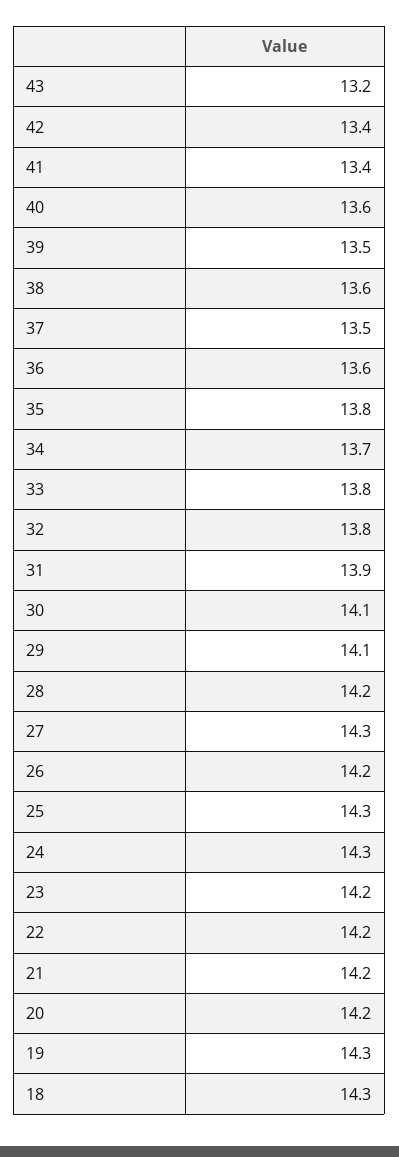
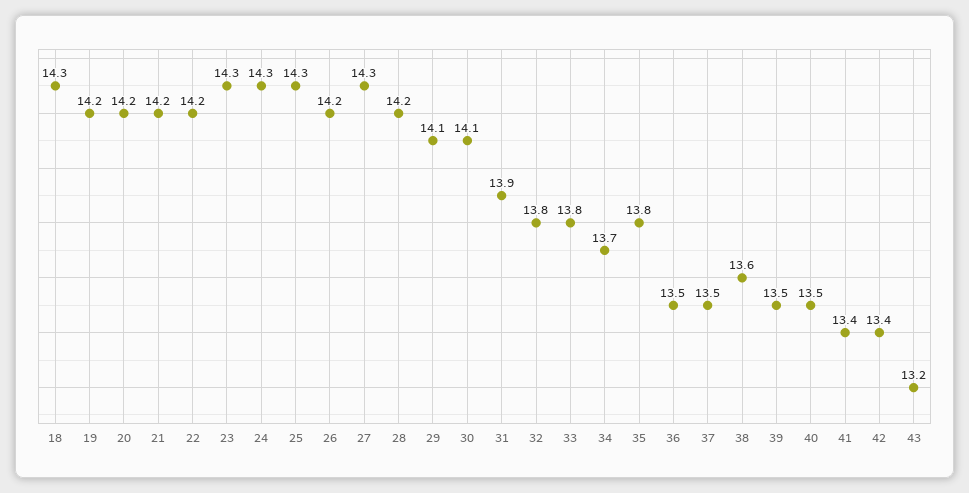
  {
    "43": 13.2,
    "42": 13.4,
    "41": 13.4,
-   "40": 13.6,
+   "40": 13.5,
    "39": 13.5,
    "38": 13.6,
    "37": 13.5,
-   "36": 13.6,
+   "36": 13.5,
    "35": 13.8,
    "34": 13.7,
    "33": 13.8,
    "32": 13.8,
    "31": 13.9,
    "30": 14.1,
    "29": 14.1,
    "28": 14.2,
    "27": 14.3,
    "26": 14.2,
    "25": 14.3,
    "24": 14.3,
-   "23": 14.2,
+   "23": 14.3,
    "22": 14.2,
    "21": 14.2,
    "20": 14.2,
-   "19": 14.3,
+   "19": 14.2,
    "18": 14.3
  }

